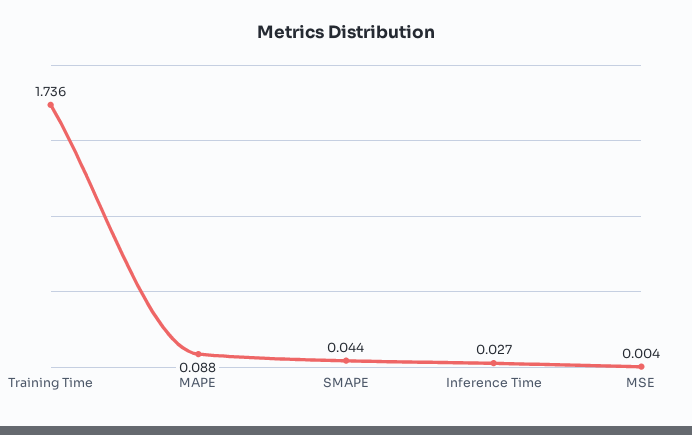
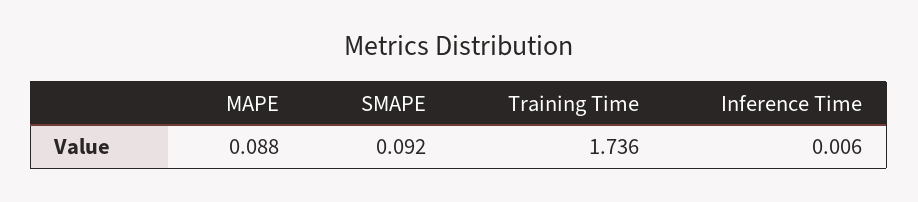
  {
    "Training Time": 1.736,
    "MAPE": 0.088,
-   "SMAPE": 0.044,
+   "SMAPE": 0.092,
-   "Inference Time": 0.027,
+   "Inference Time": 0.006
-   "MSE": 0.004
  }

